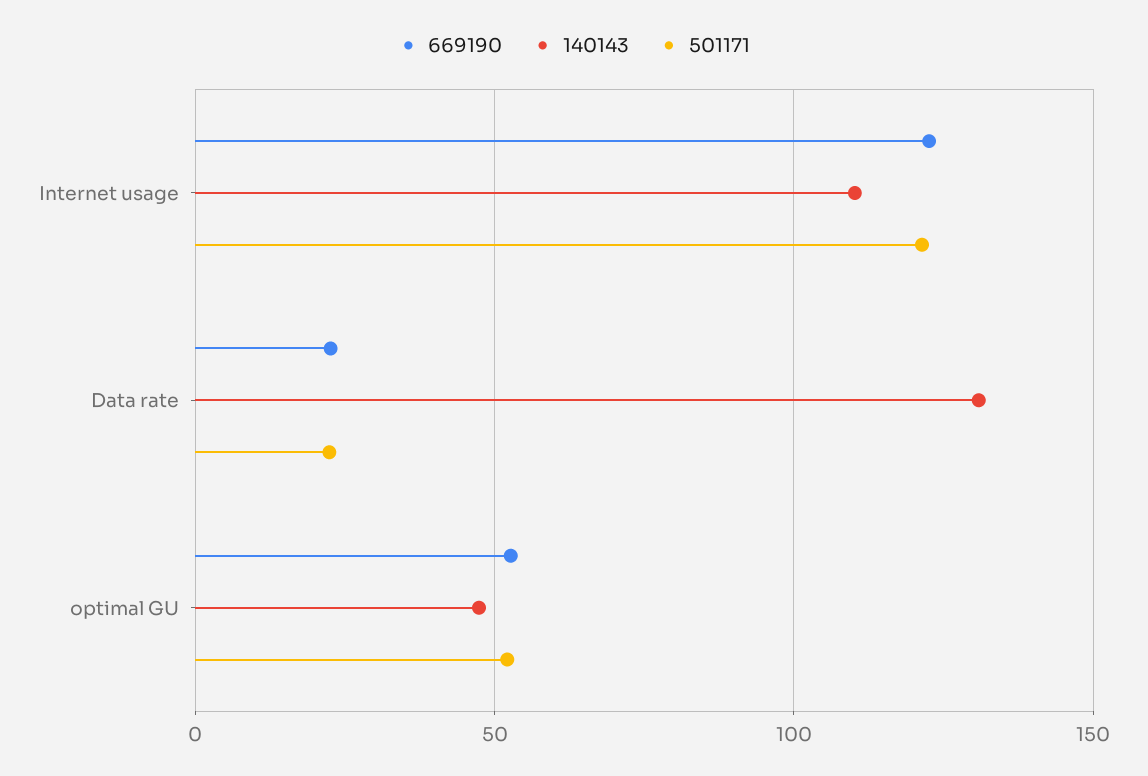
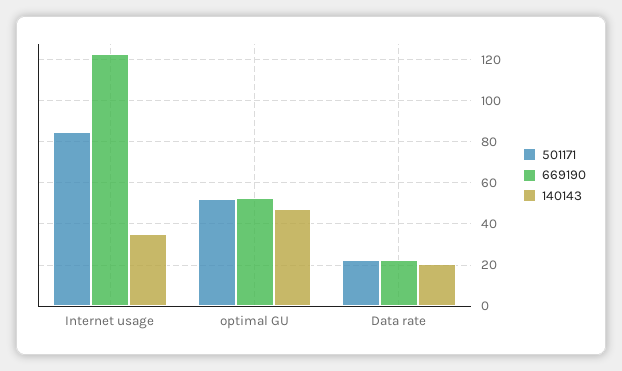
  {
    "669190": {
      "Internet usage": 125,
      "Data rate": 25,
      "optimal GU": 55
    },
    "140143": {
-     "Internet usage": 110,
+     "Internet usage": 35,
-     "Data rate": 130,
+     "Data rate": 20,
      "optimal GU": 45
    },
    "501171": {
-     "Internet usage": 120,
+     "Internet usage": 85,
      "Data rate": 20,
      "optimal GU": 50
    }
  }

